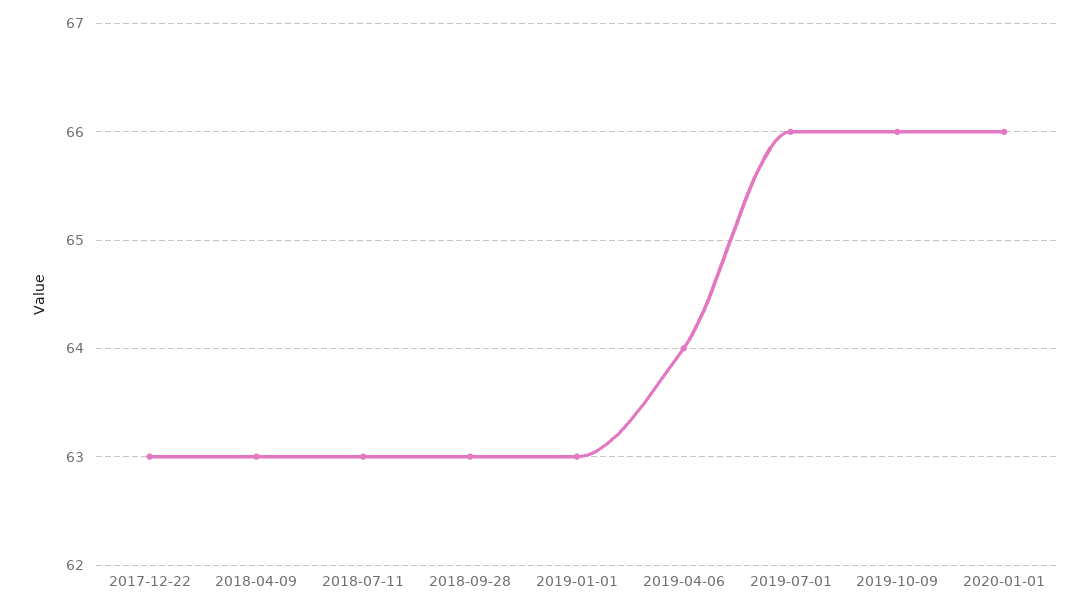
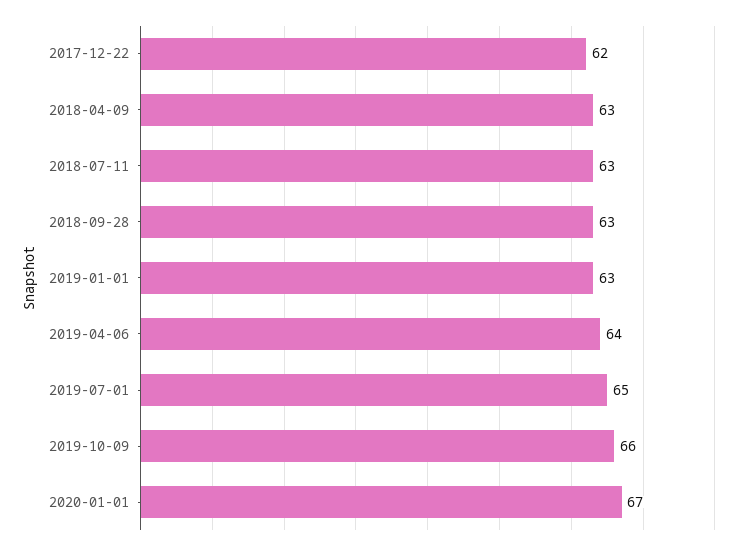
  {
-   "2017-12-22": 63,
+   "2017-12-22": 62,
    "2018-04-09": 63,
    "2018-07-11": 63,
    "2018-09-28": 63,
    "2019-01-01": 63,
    "2019-04-06": 64,
-   "2019-07-01": 66,
+   "2019-07-01": 65,
    "2019-10-09": 66,
-   "2020-01-01": 66
+   "2020-01-01": 67
  }

